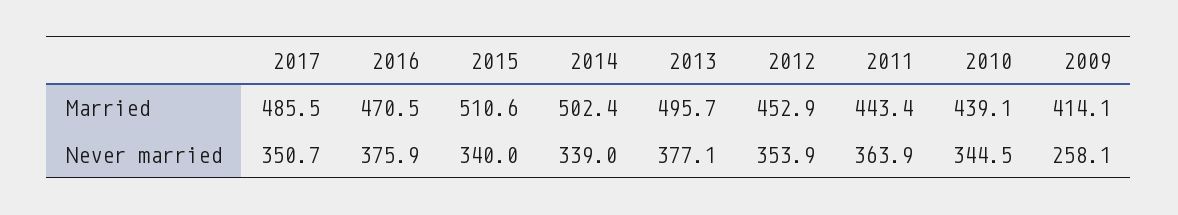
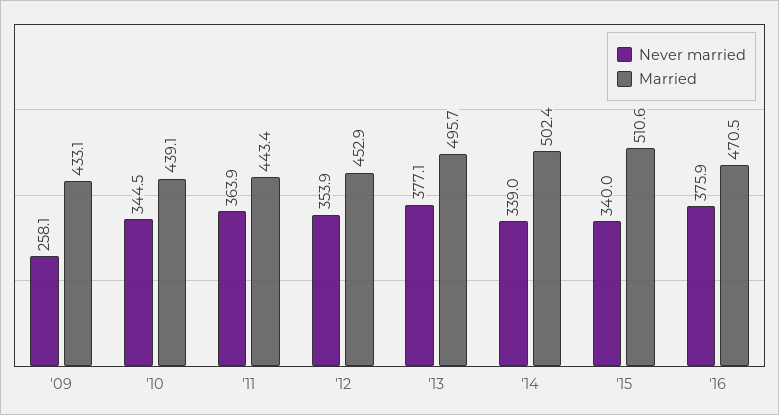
  {
    "Married": {
-     "2017": 485.5,
      "2016": 470.5,
      "2015": 510.6,
      "2014": 502.4,
      "2013": 495.7,
      "2012": 452.9,
      "2011": 443.4,
      "2010": 439.1,
-     "2009": 414.1
+     "2009": 433.1
    },
    "Never married": {
-     "2017": 350.7,
      "2016": 375.9,
      "2015": 340,
      "2014": 339,
      "2013": 377.1,
      "2012": 353.9,
      "2011": 363.9,
      "2010": 344.5,
      "2009": 258.1
    }
  }

